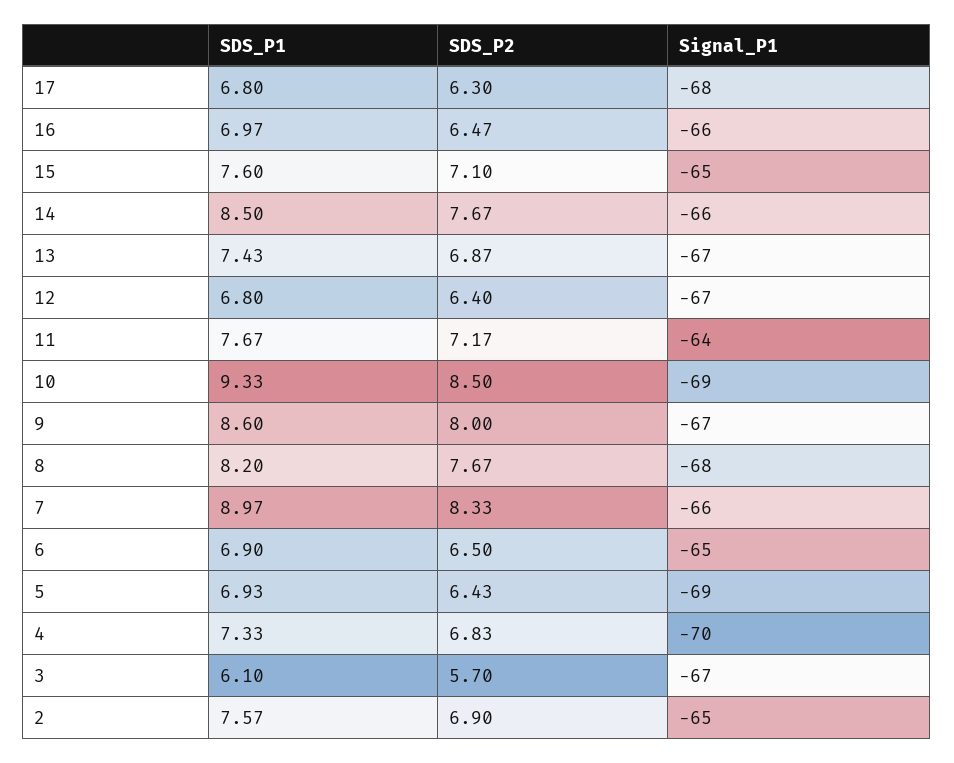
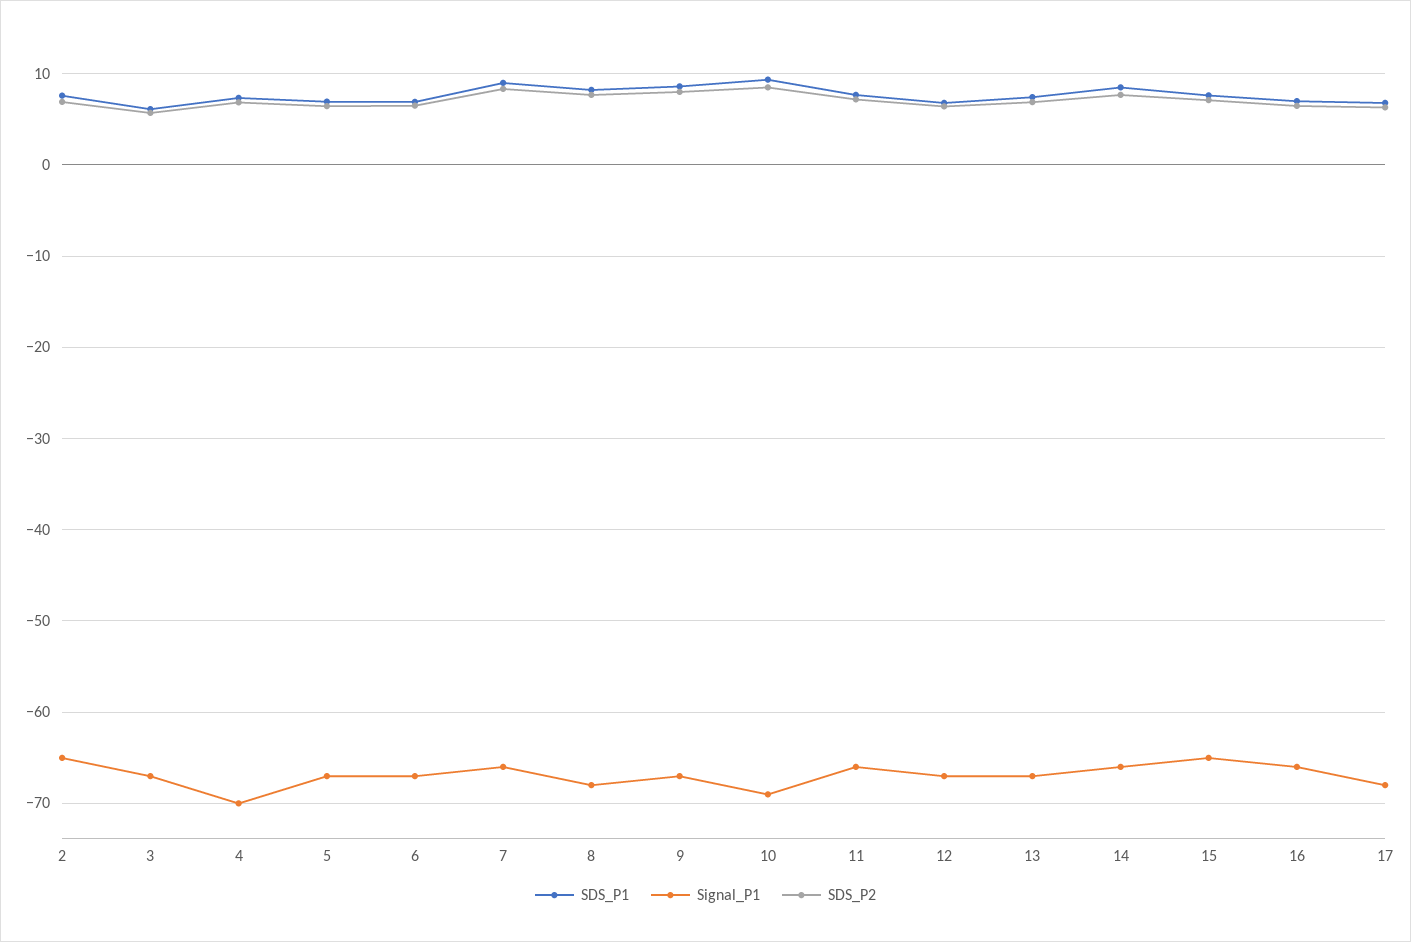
  {
    "SDS_P1": {
      "17": 6.8,
      "16": 6.97,
      "15": 7.6,
      "14": 8.5,
      "13": 7.43,
      "12": 6.8,
      "11": 7.67,
      "10": 9.33,
      "9": 8.6,
      "8": 8.2,
      "7": 8.97,
      "6": 6.9,
      "5": 6.93,
      "4": 7.33,
      "3": 6.1,
      "2": 7.57
    },
    "SDS_P2": {
      "17": 6.3,
      "16": 6.47,
      "15": 7.1,
      "14": 7.67,
      "13": 6.87,
      "12": 6.4,
      "11": 7.17,
      "10": 8.5,
      "9": 8,
      "8": 7.67,
      "7": 8.33,
      "6": 6.5,
      "5": 6.43,
      "4": 6.83,
      "3": 5.7,
      "2": 6.9
    },
    "Signal_P1": {
      "17": -68,
      "16": -66,
      "15": -65,
      "14": -66,
      "13": -67,
      "12": -67,
-     "11": -64,
+     "11": -66,
      "10": -69,
      "9": -67,
      "8": -68,
      "7": -66,
-     "6": -65,
+     "6": -67,
-     "5": -69,
+     "5": -67,
      "4": -70,
      "3": -67,
      "2": -65
    }
  }

